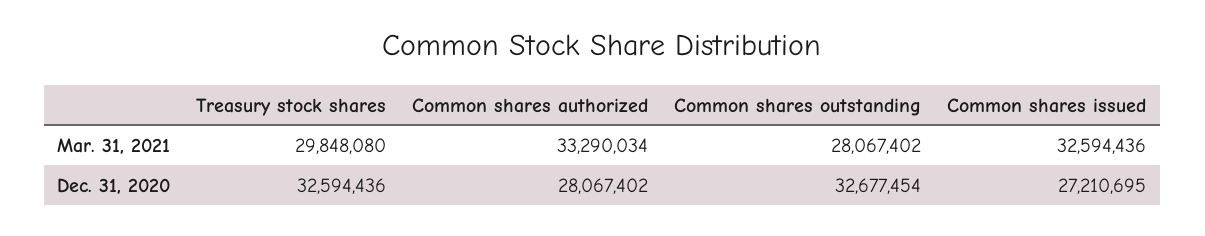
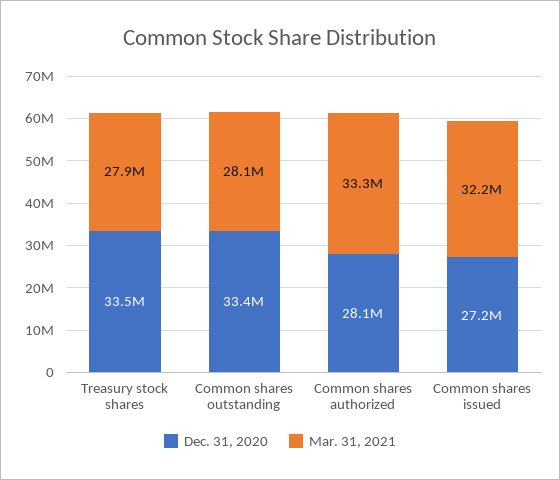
  {
    "Mar. 31, 2021": {
-     "Treasury stock shares": 29848080,
+     "Treasury stock shares": 27900000,
      "Common shares authorized": 33290034,
      "Common shares outstanding": 28067402,
-     "Common shares issued": 32594436
+     "Common shares issued": 32200000
    },
    "Dec. 31, 2020": {
-     "Treasury stock shares": 32594436,
+     "Treasury stock shares": 33500000,
      "Common shares authorized": 28067402,
-     "Common shares outstanding": 32677454,
+     "Common shares outstanding": 33400000,
      "Common shares issued": 27210695
    }
  }

